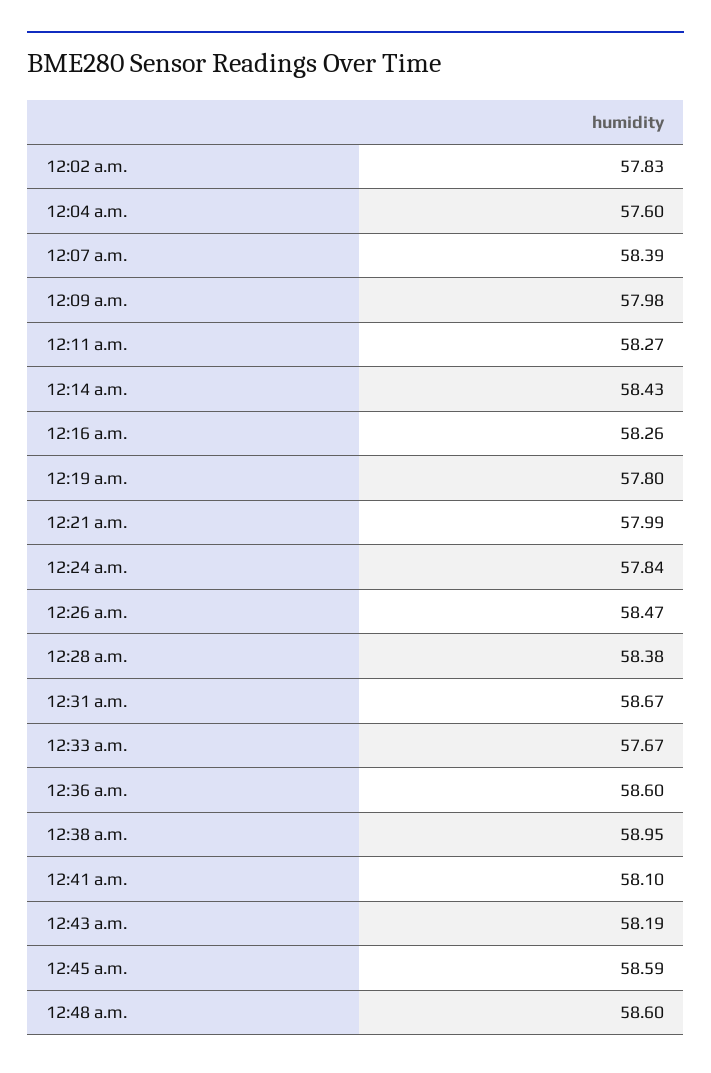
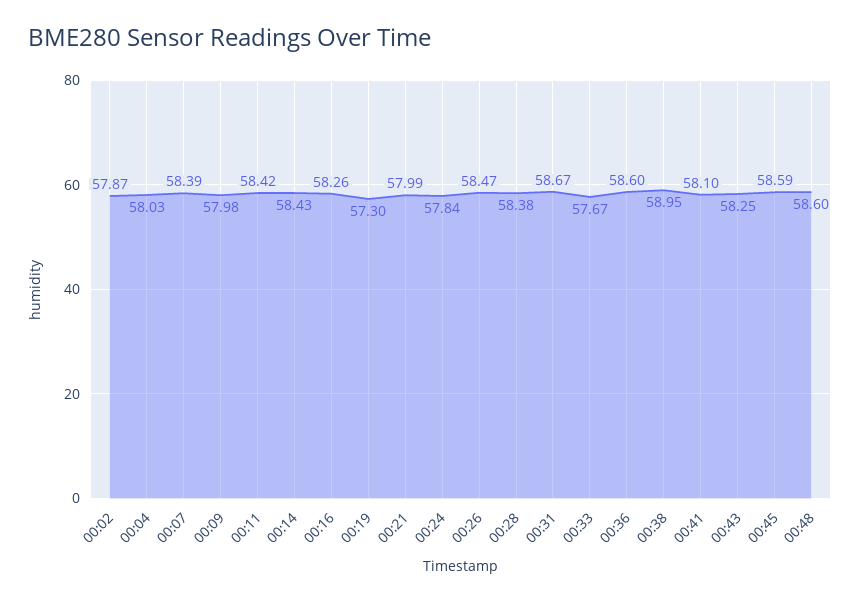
  {
-   "12:02 a.m.": 57.83,
+   "12:02 a.m.": 57.87,
-   "12:04 a.m.": 57.6,
+   "12:04 a.m.": 58.03,
    "12:07 a.m.": 58.39,
    "12:09 a.m.": 57.98,
-   "12:11 a.m.": 58.27,
+   "12:11 a.m.": 58.42,
    "12:14 a.m.": 58.43,
    "12:16 a.m.": 58.26,
-   "12:19 a.m.": 57.8,
+   "12:19 a.m.": 57.3,
    "12:21 a.m.": 57.99,
    "12:24 a.m.": 57.84,
    "12:26 a.m.": 58.47,
    "12:28 a.m.": 58.38,
    "12:31 a.m.": 58.67,
    "12:33 a.m.": 57.67,
    "12:36 a.m.": 58.6,
    "12:38 a.m.": 58.95,
    "12:41 a.m.": 58.1,
-   "12:43 a.m.": 58.19,
+   "12:43 a.m.": 58.25,
    "12:45 a.m.": 58.59,
    "12:48 a.m.": 58.6
  }

